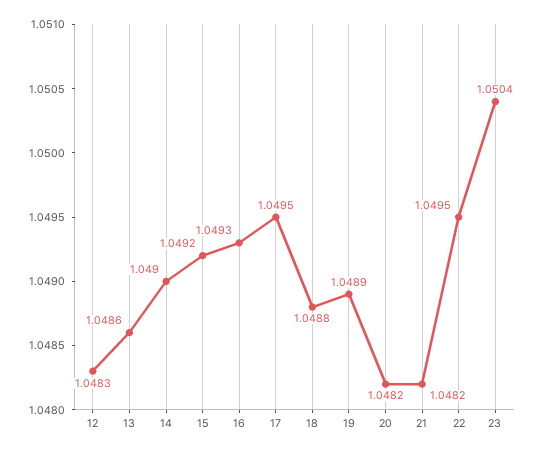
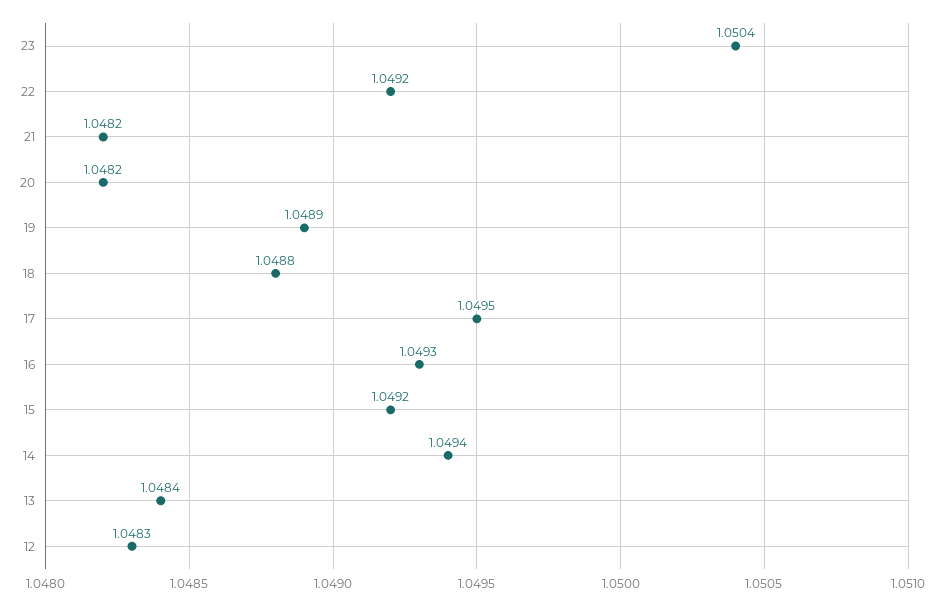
  {
    "12": 1.0483,
-   "13": 1.0486,
+   "13": 1.0484,
-   "14": 1.049,
+   "14": 1.0494,
    "15": 1.0492,
    "16": 1.0493,
    "17": 1.0495,
    "18": 1.0488,
    "19": 1.0489,
    "20": 1.0482,
    "21": 1.0482,
-   "22": 1.0495,
+   "22": 1.0492,
    "23": 1.0504
  }

